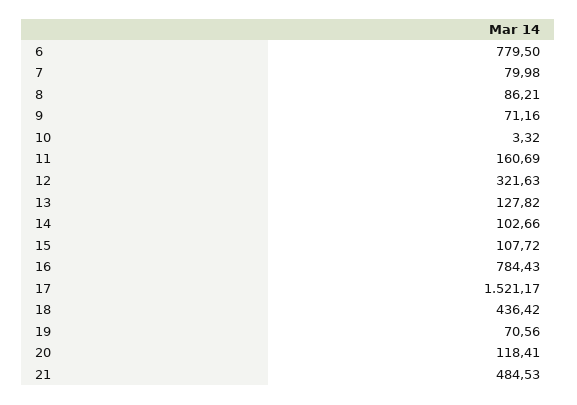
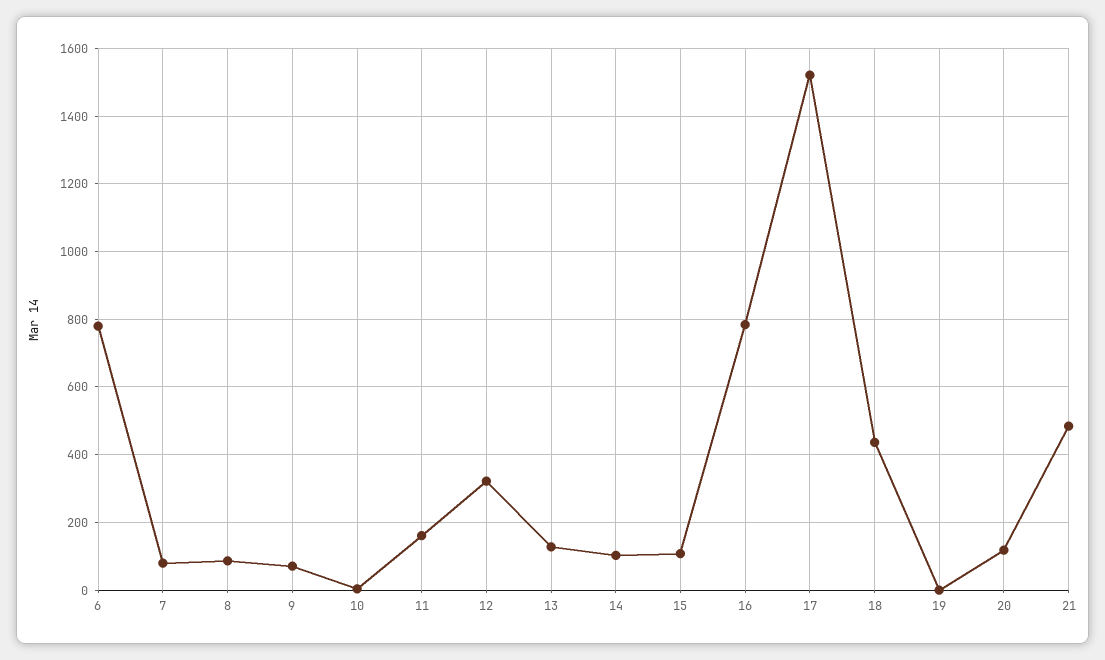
  {
    "6": 779.5,
    "7": 79.98,
    "8": 86.21,
    "9": 71.16,
    "10": 3.32,
    "11": 160.69,
    "12": 321.63,
    "13": 127.82,
    "14": 102.66,
    "15": 107.72,
    "16": 784.43,
    "17": 1521.17,
    "18": 436.42,
-   "19": 70.56,
+   "19": 0,
    "20": 118.41,
    "21": 484.53
  }

